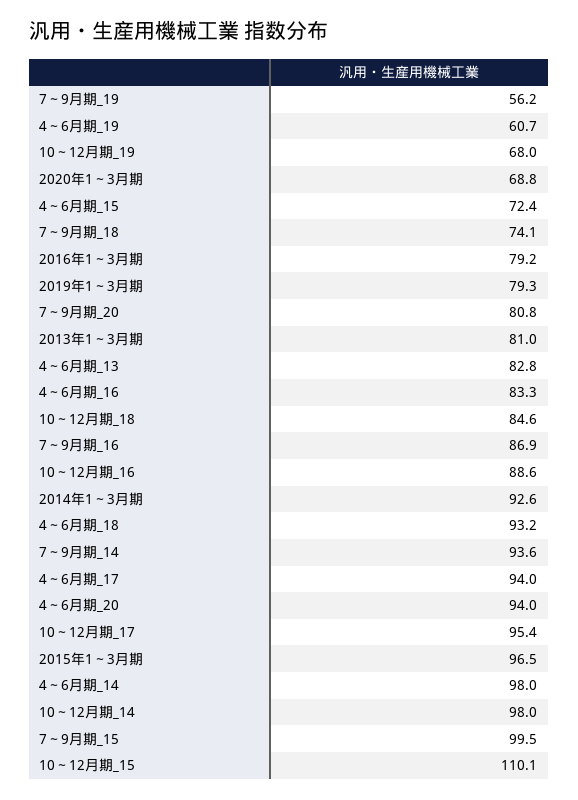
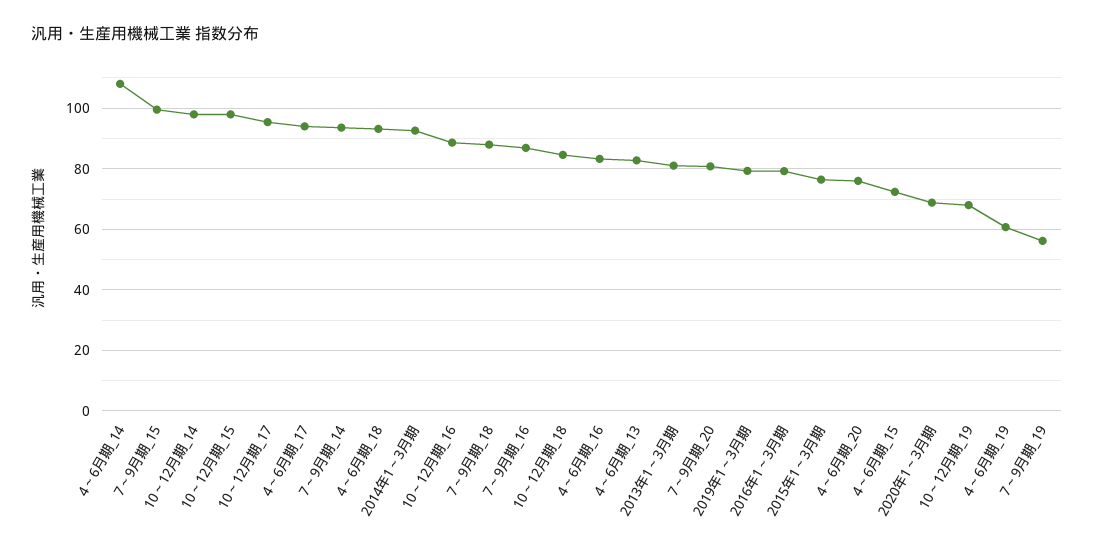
  {
    "7～9月期_19": 56.2,
    "4～6月期_19": 60.7,
    "10～12月期_19": 68,
    "2020年1～3月期": 68.8,
    "4～6月期_15": 72.4,
-   "7～9月期_18": 74.1,
+   "7～9月期_18": 88,
    "2016年1～3月期": 79.2,
    "2019年1～3月期": 79.3,
    "7～9月期_20": 80.8,
    "2013年1～3月期": 81,
    "4～6月期_13": 82.8,
    "4～6月期_16": 83.3,
    "10～12月期_18": 84.6,
    "7～9月期_16": 86.9,
    "10～12月期_16": 88.6,
    "2014年1～3月期": 92.6,
    "4～6月期_18": 93.2,
    "7～9月期_14": 93.6,
    "4～6月期_17": 94,
-   "4～6月期_20": 94,
+   "4～6月期_20": 76,
    "10～12月期_17": 95.4,
-   "2015年1～3月期": 96.5,
+   "2015年1～3月期": 76,
-   "4～6月期_14": 98,
+   "4～6月期_14": 108,
    "10～12月期_14": 98,
    "7～9月期_15": 99.5,
-   "10～12月期_15": 110.1
+   "10～12月期_15": 98
  }

